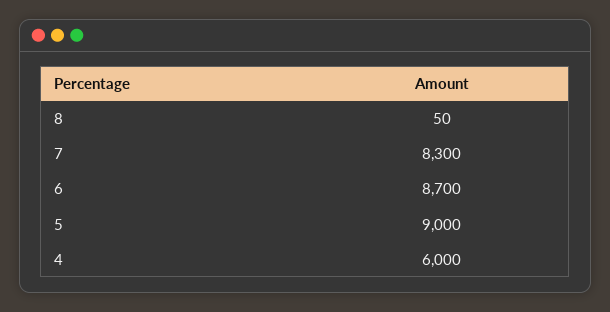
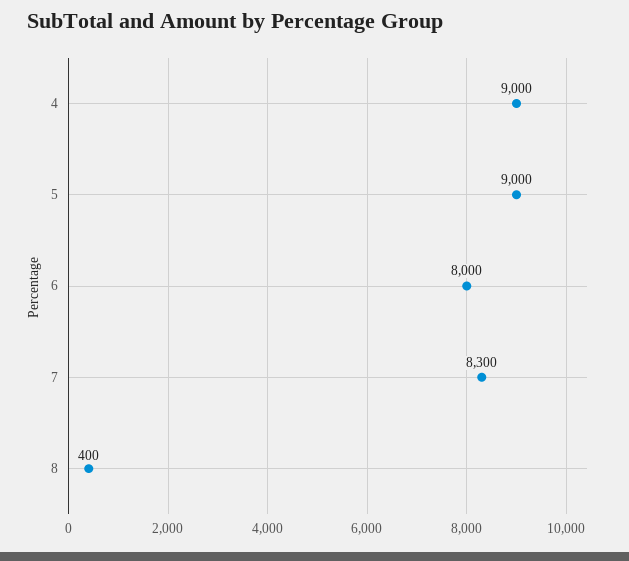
  {
-   "8": 50,
+   "8": 400,
    "7": 8300,
-   "6": 8700,
+   "6": 8000,
    "5": 9000,
-   "4": 6000
+   "4": 9000
  }

